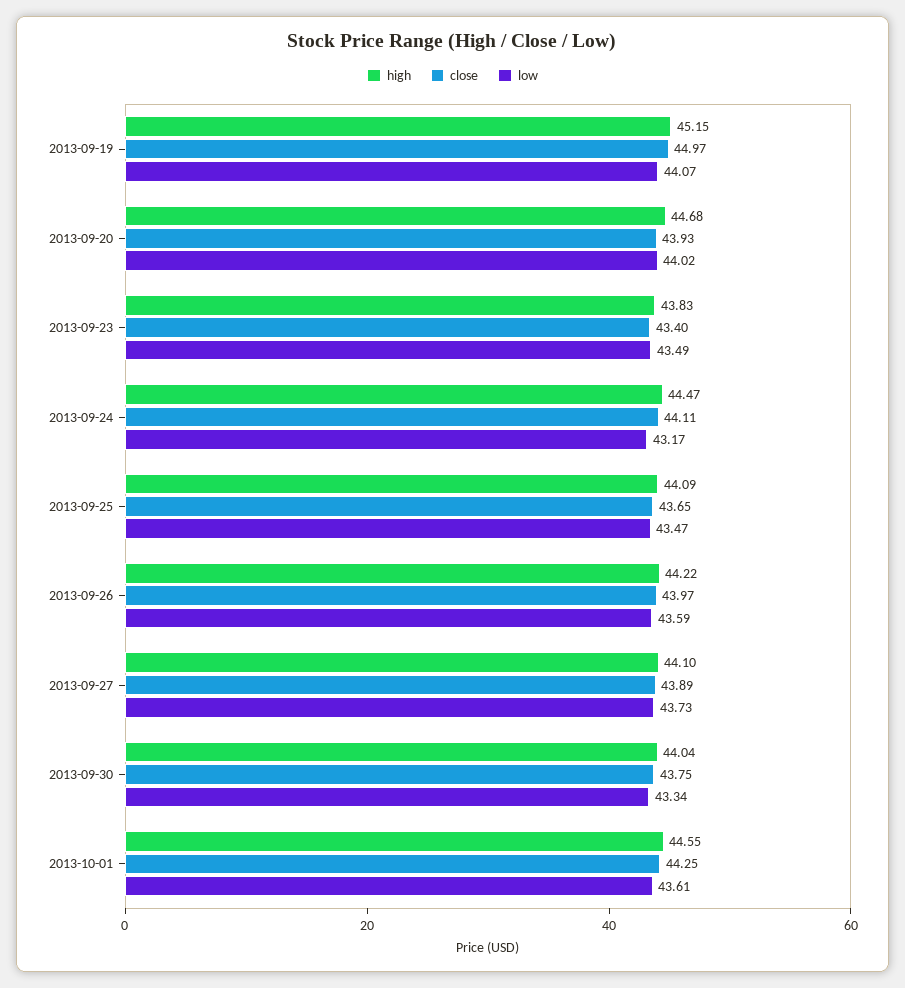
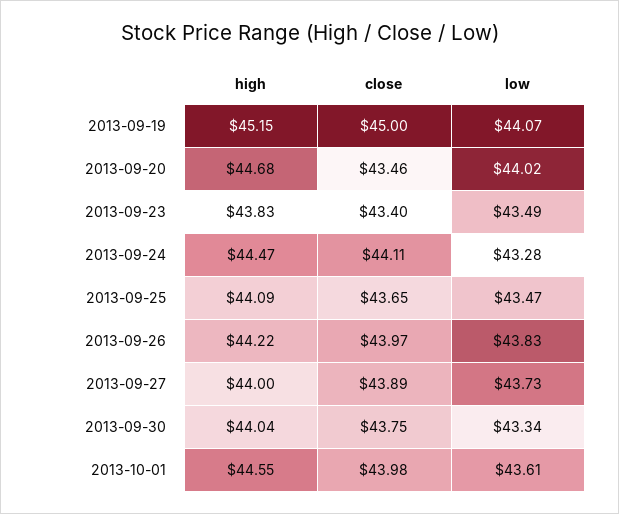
  {
    "high": {
      "2013-09-19": 45.15,
      "2013-09-20": 44.68,
      "2013-09-23": 43.83,
      "2013-09-24": 44.47,
      "2013-09-25": 44.09,
      "2013-09-26": 44.22,
-     "2013-09-27": 44.1,
+     "2013-09-27": 44,
      "2013-09-30": 44.04,
      "2013-10-01": 44.55
    },
    "close": {
-     "2013-09-19": 44.97,
+     "2013-09-19": 45,
-     "2013-09-20": 43.93,
+     "2013-09-20": 43.46,
      "2013-09-23": 43.4,
      "2013-09-24": 44.11,
      "2013-09-25": 43.65,
      "2013-09-26": 43.97,
      "2013-09-27": 43.89,
      "2013-09-30": 43.75,
-     "2013-10-01": 44.25
+     "2013-10-01": 43.98
    },
    "low": {
      "2013-09-19": 44.07,
      "2013-09-20": 44.02,
      "2013-09-23": 43.49,
-     "2013-09-24": 43.17,
+     "2013-09-24": 43.28,
      "2013-09-25": 43.47,
-     "2013-09-26": 43.59,
+     "2013-09-26": 43.83,
      "2013-09-27": 43.73,
      "2013-09-30": 43.34,
      "2013-10-01": 43.61
    }
  }

